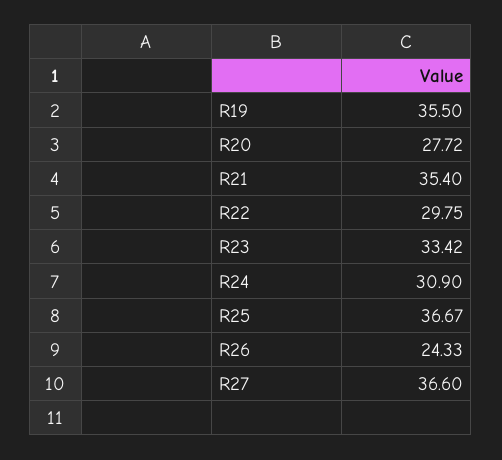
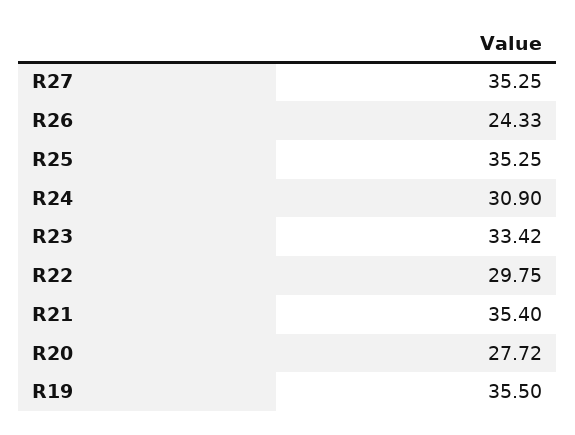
  {
    "R19": 35.5,
    "R20": 27.72,
    "R21": 35.4,
    "R22": 29.75,
    "R23": 33.42,
    "R24": 30.9,
-   "R25": 36.67,
+   "R25": 35.25,
    "R26": 24.33,
-   "R27": 36.6
+   "R27": 35.25
  }

